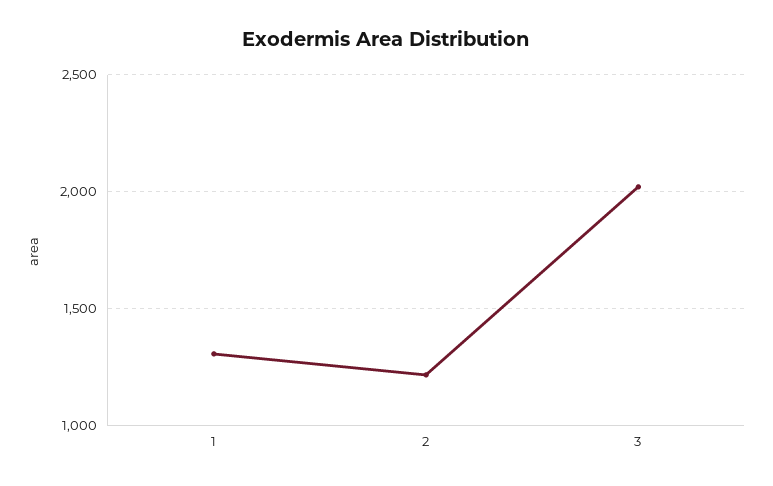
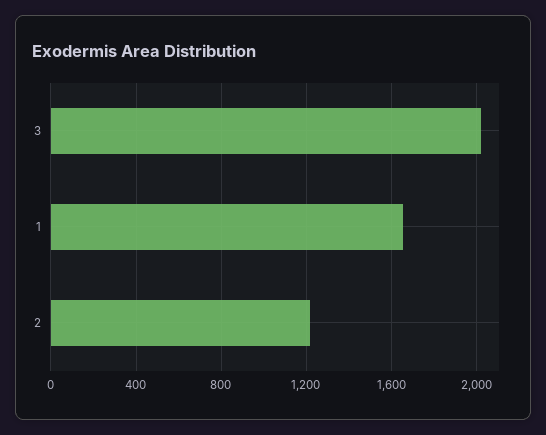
  {
-   "1": 1300,
+   "1": 1650,
    "2": 1200,
    "3": 2000
  }

